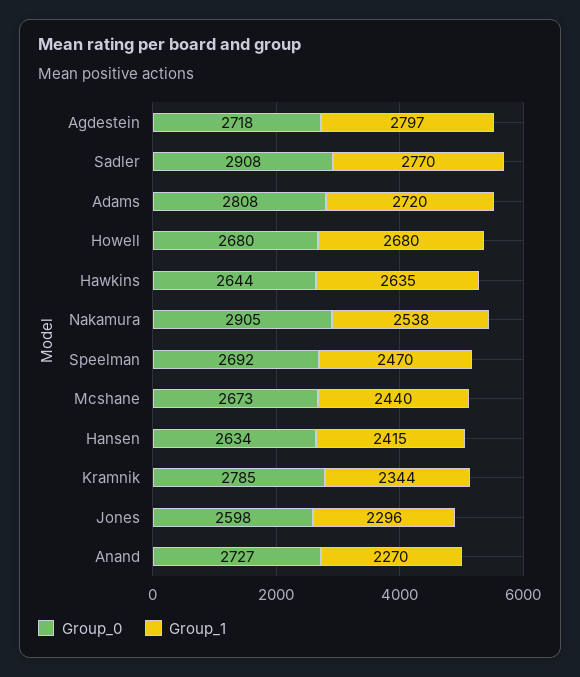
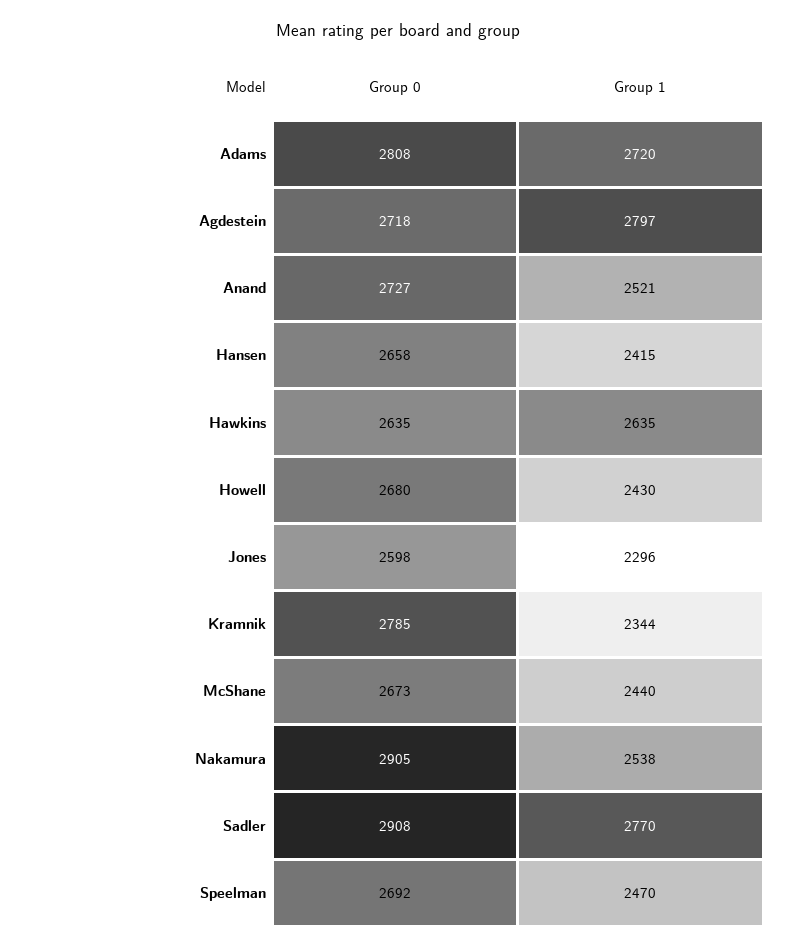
  {
    "Group_0": {
      "Agdestein": 2718,
      "Sadler": 2908,
      "Adams": 2808,
      "Howell": 2680,
-     "Hawkins": 2644,
+     "Hawkins": 2635,
      "Nakamura": 2905,
      "Speelman": 2692,
      "Mcshane": 2673,
-     "Hansen": 2634,
+     "Hansen": 2658,
      "Kramnik": 2785,
      "Jones": 2598,
      "Anand": 2727
    },
    "Group_1": {
      "Agdestein": 2797,
      "Sadler": 2770,
      "Adams": 2720,
-     "Howell": 2680,
+     "Howell": 2430,
      "Hawkins": 2635,
      "Nakamura": 2538,
      "Speelman": 2470,
      "Mcshane": 2440,
      "Hansen": 2415,
      "Kramnik": 2344,
      "Jones": 2296,
-     "Anand": 2270
+     "Anand": 2521
    }
  }

